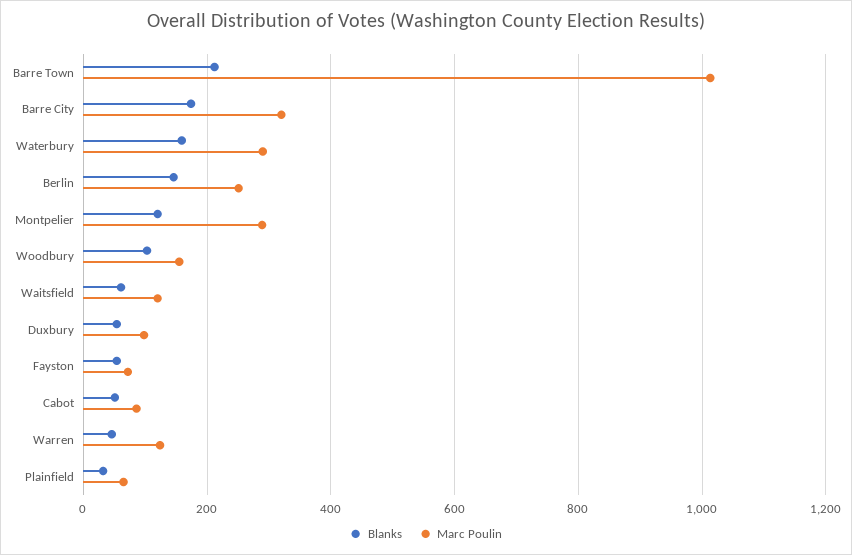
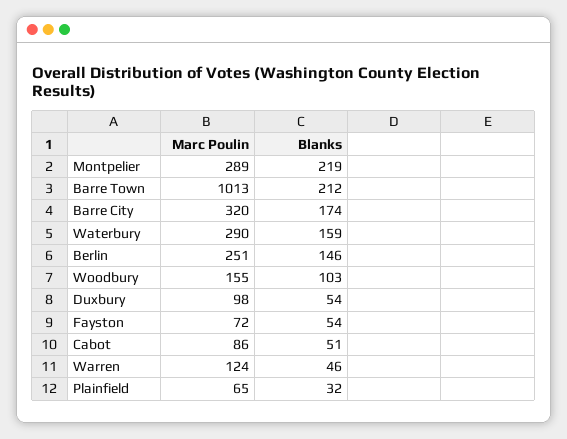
  {
    "Blanks": {
      "Barre Town": 212,
      "Barre City": 174,
      "Waterbury": 159,
      "Berlin": 146,
-     "Montpelier": 120,
+     "Montpelier": 219,
      "Woodbury": 103,
-     "Waitsfield": 60,
      "Duxbury": 54,
      "Fayston": 54,
      "Cabot": 51,
      "Warren": 46,
      "Plainfield": 32
    },
    "Marc Poulin": {
      "Barre Town": 1013,
      "Barre City": 320,
      "Waterbury": 290,
      "Berlin": 251,
      "Montpelier": 289,
      "Woodbury": 155,
-     "Waitsfield": 120,
      "Duxbury": 98,
      "Fayston": 72,
      "Cabot": 86,
      "Warren": 124,
      "Plainfield": 65
    }
  }

